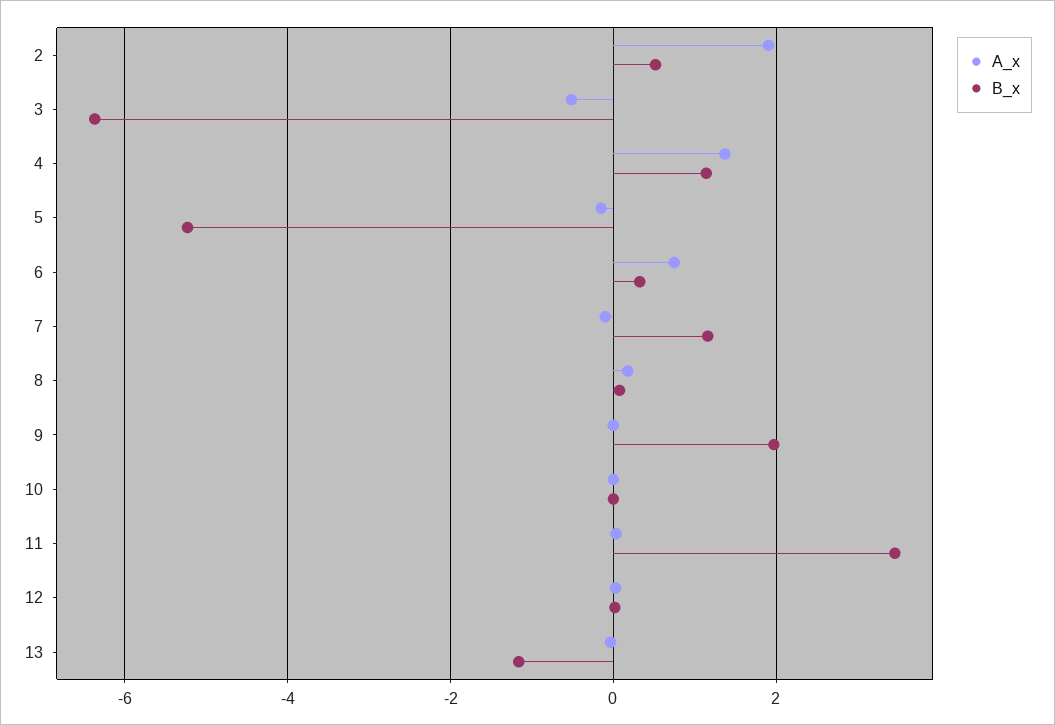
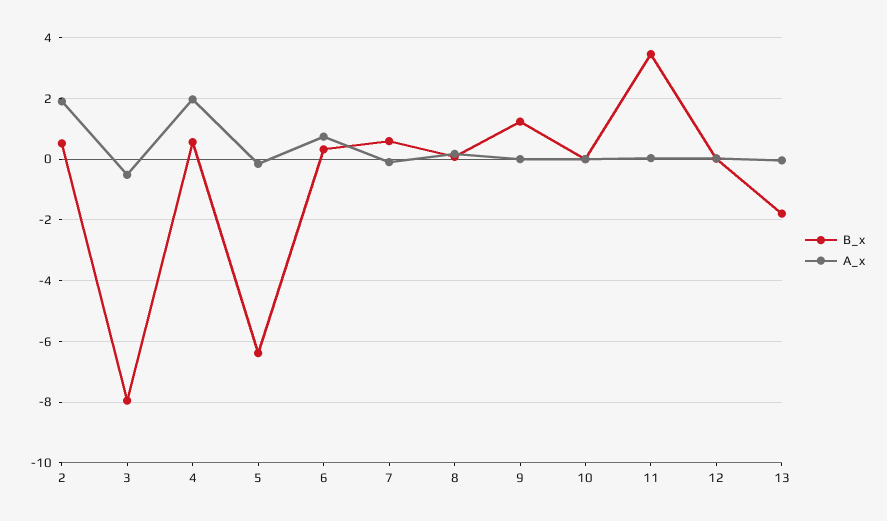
  {
    "A_x": {
      "2": 2,
      "3": -0.6,
-     "4": 1.4,
+     "4": 2,
      "5": -0.2,
      "6": 0.8,
      "7": 0,
      "8": 0.2,
      "9": 0,
      "10": 0,
      "11": 0,
      "12": 0,
      "13": 0
    },
    "B_x": {
      "2": 0.6,
-     "3": -6.4,
+     "3": -8,
-     "4": 1.2,
+     "4": 0.6,
-     "5": -5.2,
+     "5": -6.4,
      "6": 0.4,
-     "7": 1.2,
+     "7": 0.6,
      "8": 0,
-     "9": 2,
+     "9": 1.2,
      "10": 0,
      "11": 3.4,
      "12": 0,
-     "13": -1.2
+     "13": -1.8
    }
  }

